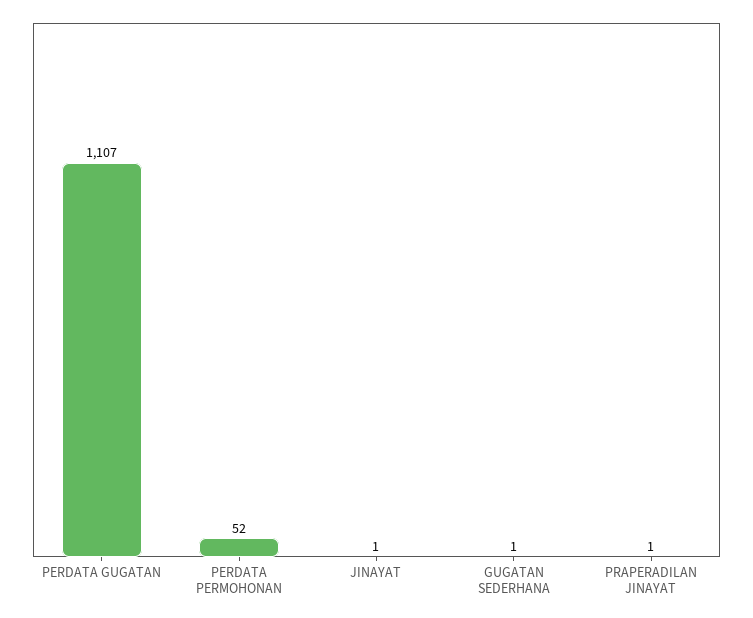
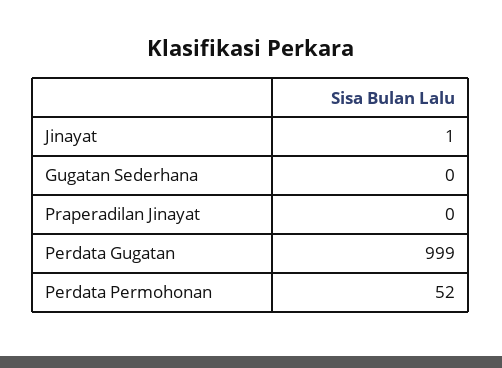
  {
-   "PERDATA GUGATAN": 1107,
+   "PERDATA GUGATAN": 999,
    "PERDATA PERMOHONAN": 52,
    "JINAYAT": 1,
-   "GUGATAN SEDERHANA": 1,
+   "GUGATAN SEDERHANA": 0,
-   "PRAPERADILAN JINAYAT": 1
+   "PRAPERADILAN JINAYAT": 0
  }

